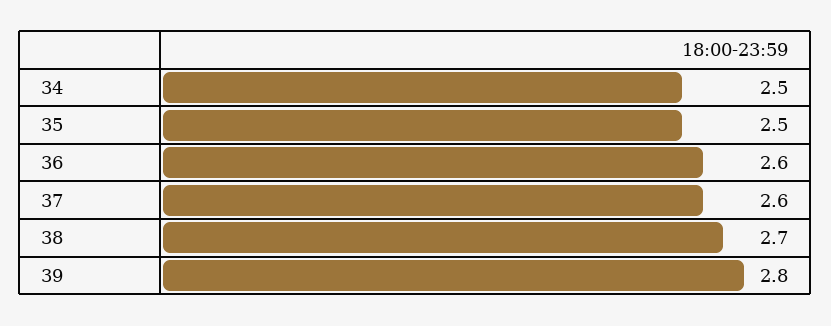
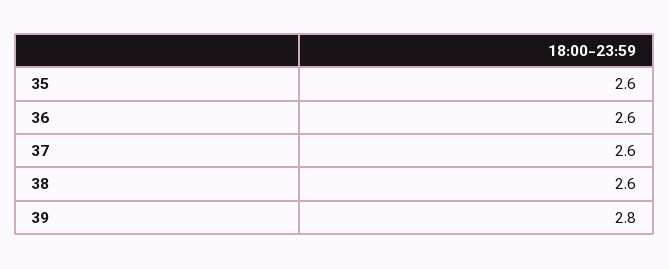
  {
-   "34": 2.5,
-   "35": 2.5,
+   "35": 2.6,
    "36": 2.6,
    "37": 2.6,
-   "38": 2.7,
+   "38": 2.6,
    "39": 2.8
  }

